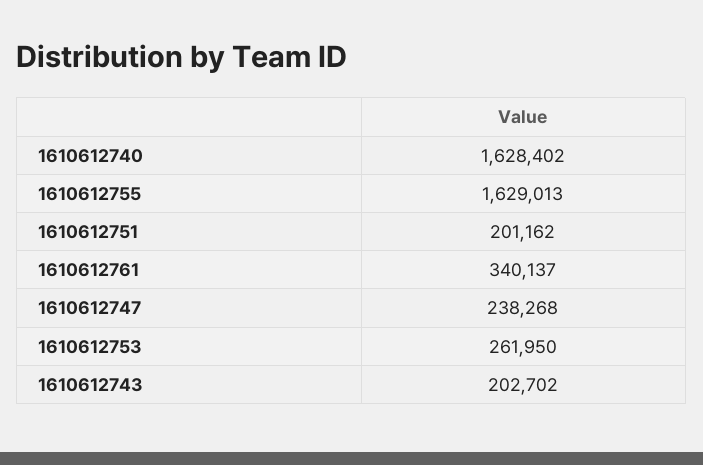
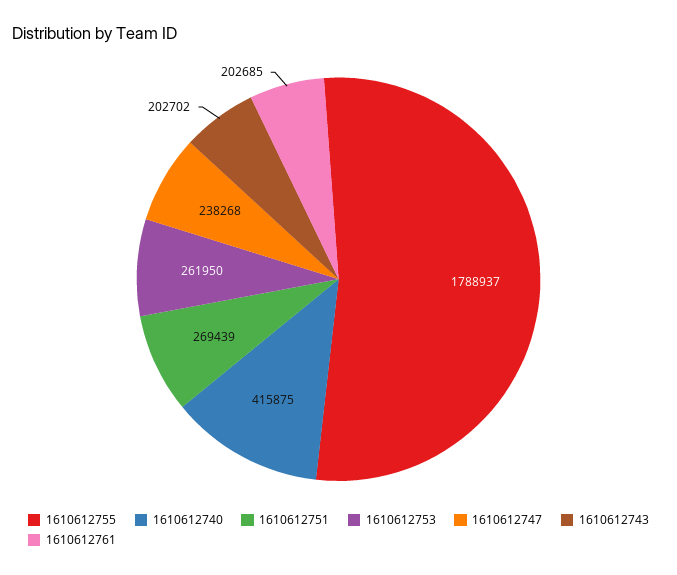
  {
-   "1610612740": 1628402,
+   "1610612740": 415875,
-   "1610612755": 1629013,
+   "1610612755": 1788937,
-   "1610612751": 201162,
+   "1610612751": 269439,
-   "1610612761": 340137,
+   "1610612761": 202685,
    "1610612747": 238268,
    "1610612753": 261950,
    "1610612743": 202702
  }

